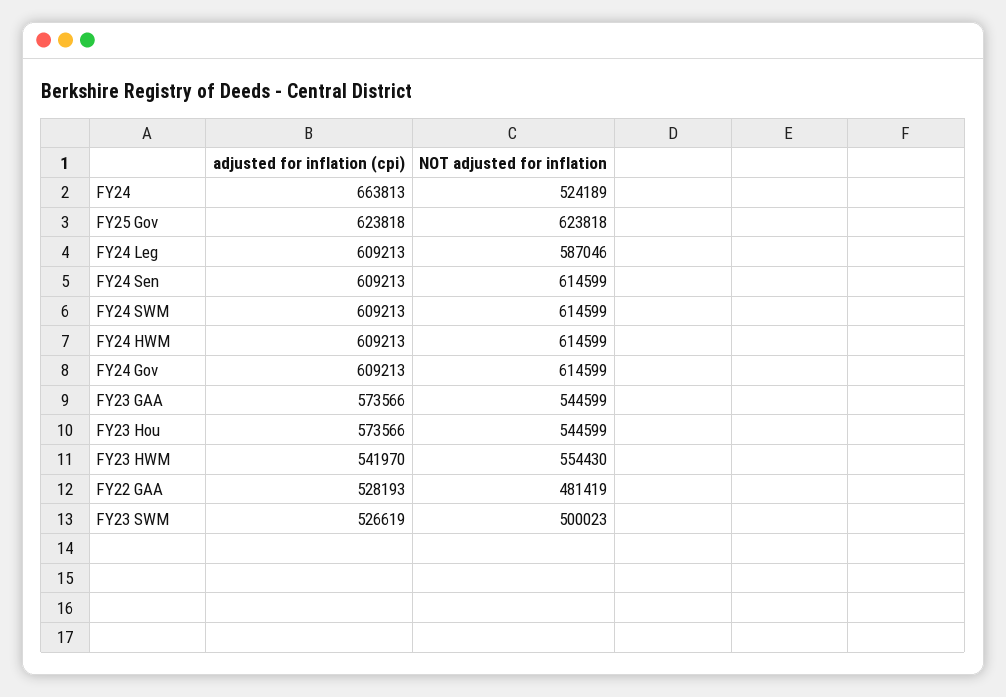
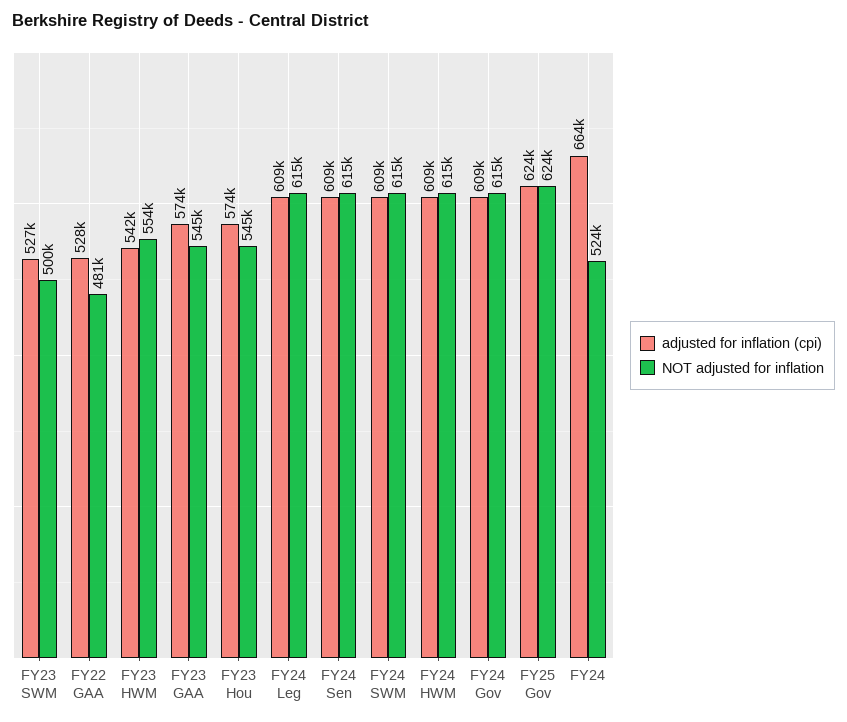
  {
    "adjusted for inflation (cpi)": {
      "FY24": 663813,
      "FY25 Gov": 623818,
      "FY24 Leg": 609213,
      "FY24 Sen": 609213,
      "FY24 SWM": 609213,
      "FY24 HWM": 609213,
      "FY24 Gov": 609213,
      "FY23 GAA": 573566,
      "FY23 Hou": 573566,
      "FY23 HWM": 541970,
      "FY22 GAA": 528193,
      "FY23 SWM": 526619
    },
    "NOT adjusted for inflation": {
      "FY24": 524189,
      "FY25 Gov": 623818,
-     "FY24 Leg": 587046,
+     "FY24 Leg": 615000,
      "FY24 Sen": 614599,
      "FY24 SWM": 614599,
      "FY24 HWM": 614599,
      "FY24 Gov": 614599,
      "FY23 GAA": 544599,
      "FY23 Hou": 544599,
      "FY23 HWM": 554430,
      "FY22 GAA": 481419,
      "FY23 SWM": 500023
    }
  }

